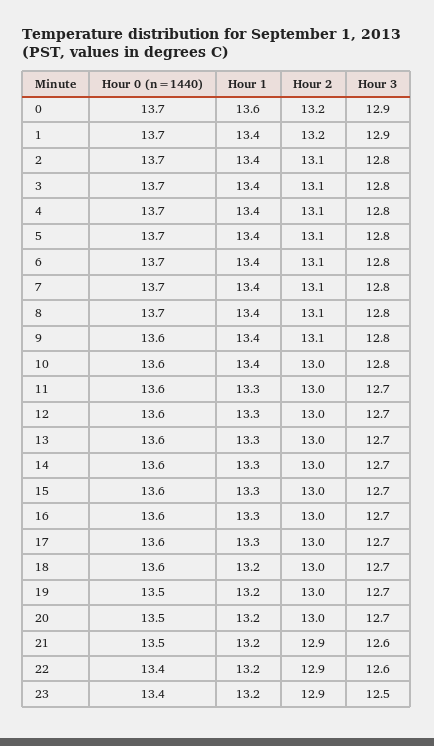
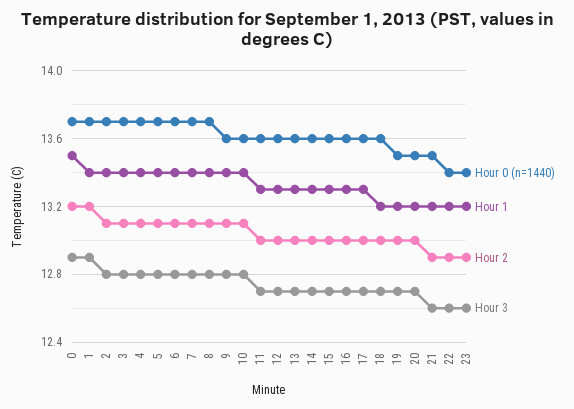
  {
    "Hour 0 (n=1440)": {
      "0": 13.7,
      "1": 13.7,
      "2": 13.7,
      "3": 13.7,
      "4": 13.7,
      "5": 13.7,
      "6": 13.7,
      "7": 13.7,
      "8": 13.7,
      "9": 13.6,
      "10": 13.6,
      "11": 13.6,
      "12": 13.6,
      "13": 13.6,
      "14": 13.6,
      "15": 13.6,
      "16": 13.6,
      "17": 13.6,
      "18": 13.6,
      "19": 13.5,
      "20": 13.5,
      "21": 13.5,
      "22": 13.4,
      "23": 13.4
    },
    "Hour 1": {
-     "0": 13.6,
+     "0": 13.5,
      "1": 13.4,
      "2": 13.4,
      "3": 13.4,
      "4": 13.4,
      "5": 13.4,
      "6": 13.4,
      "7": 13.4,
      "8": 13.4,
      "9": 13.4,
      "10": 13.4,
      "11": 13.3,
      "12": 13.3,
      "13": 13.3,
      "14": 13.3,
      "15": 13.3,
      "16": 13.3,
      "17": 13.3,
      "18": 13.2,
      "19": 13.2,
      "20": 13.2,
      "21": 13.2,
      "22": 13.2,
      "23": 13.2
    },
    "Hour 2": {
      "0": 13.2,
      "1": 13.2,
      "2": 13.1,
      "3": 13.1,
      "4": 13.1,
      "5": 13.1,
      "6": 13.1,
      "7": 13.1,
      "8": 13.1,
      "9": 13.1,
-     "10": 13,
+     "10": 13.1,
      "11": 13,
      "12": 13,
      "13": 13,
      "14": 13,
      "15": 13,
      "16": 13,
      "17": 13,
      "18": 13,
      "19": 13,
      "20": 13,
      "21": 12.9,
      "22": 12.9,
      "23": 12.9
    },
    "Hour 3": {
      "0": 12.9,
      "1": 12.9,
      "2": 12.8,
      "3": 12.8,
      "4": 12.8,
      "5": 12.8,
      "6": 12.8,
      "7": 12.8,
      "8": 12.8,
      "9": 12.8,
      "10": 12.8,
      "11": 12.7,
      "12": 12.7,
      "13": 12.7,
      "14": 12.7,
      "15": 12.7,
      "16": 12.7,
      "17": 12.7,
      "18": 12.7,
      "19": 12.7,
      "20": 12.7,
      "21": 12.6,
      "22": 12.6,
-     "23": 12.5
+     "23": 12.6
    }
  }

